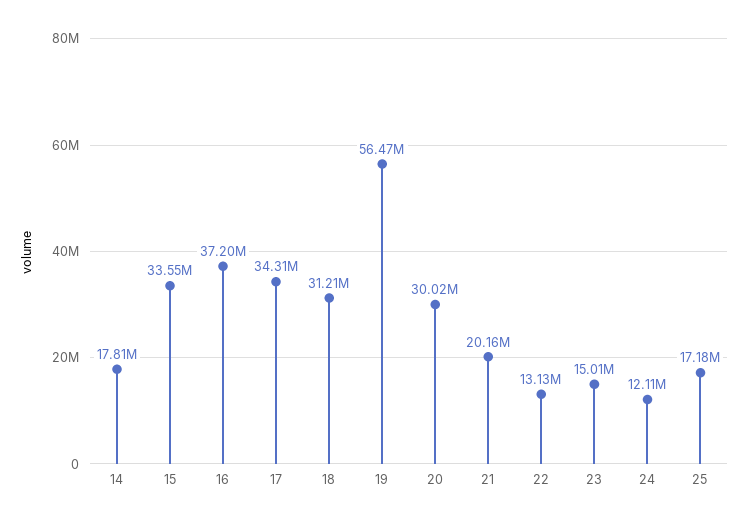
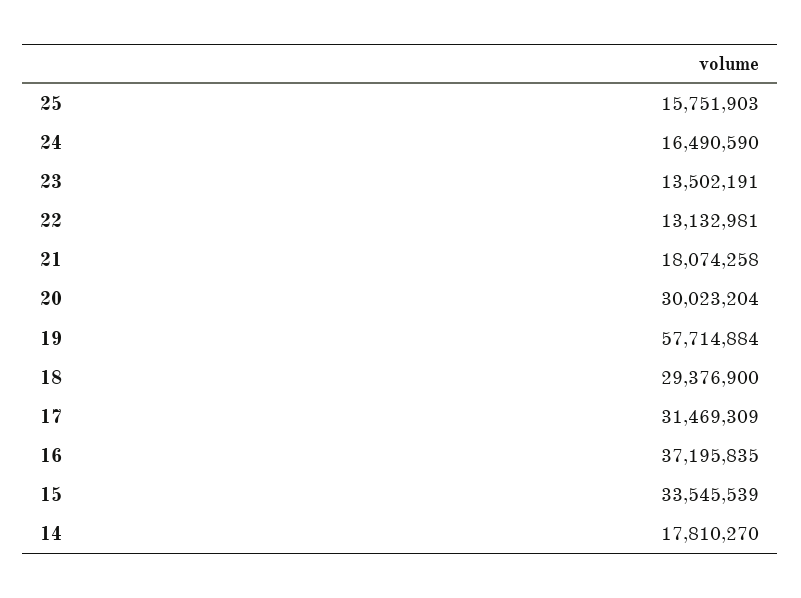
  {
    "14": 17810270,
    "15": 33545539,
    "16": 37195835,
-   "17": 34310000,
+   "17": 31469309,
-   "18": 31210000,
+   "18": 29376900,
-   "19": 56470000,
+   "19": 57714884,
    "20": 30023204,
-   "21": 20160000,
+   "21": 18074258,
    "22": 13132981,
-   "23": 15010000,
+   "23": 13502191,
-   "24": 12110000,
+   "24": 16490590,
-   "25": 17180000
+   "25": 15751903
  }

